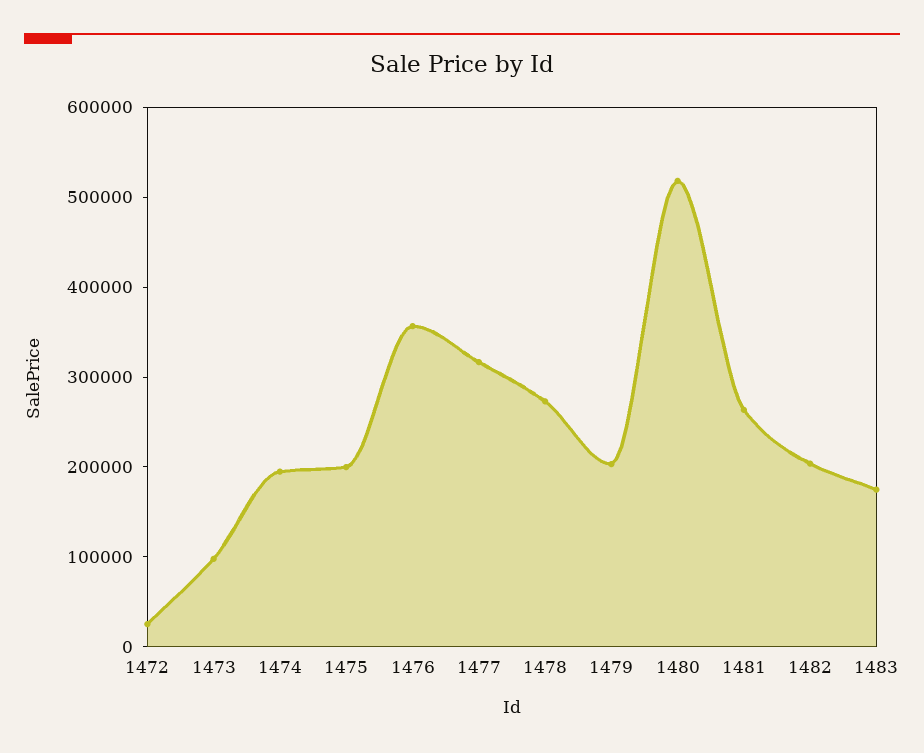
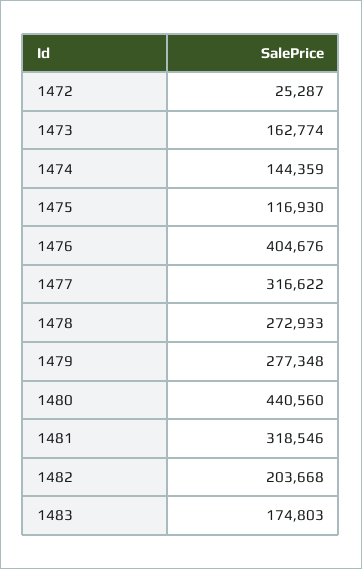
  {
    "1472": 25287,
-   "1473": 100000,
+   "1473": 162774,
-   "1474": 200000,
+   "1474": 144359,
-   "1475": 200000,
+   "1475": 116930,
-   "1476": 360000,
+   "1476": 404676,
    "1477": 316622,
    "1478": 272933,
-   "1479": 200000,
+   "1479": 277348,
-   "1480": 520000,
+   "1480": 440560,
-   "1481": 260000,
+   "1481": 318546,
    "1482": 203668,
    "1483": 174803
  }

